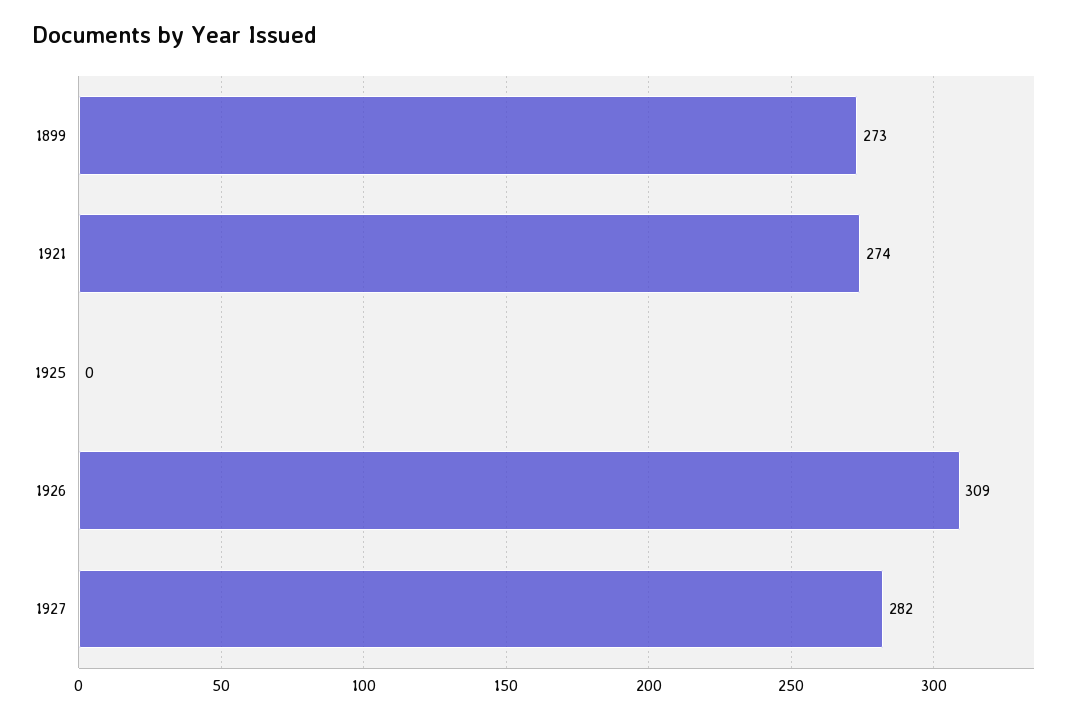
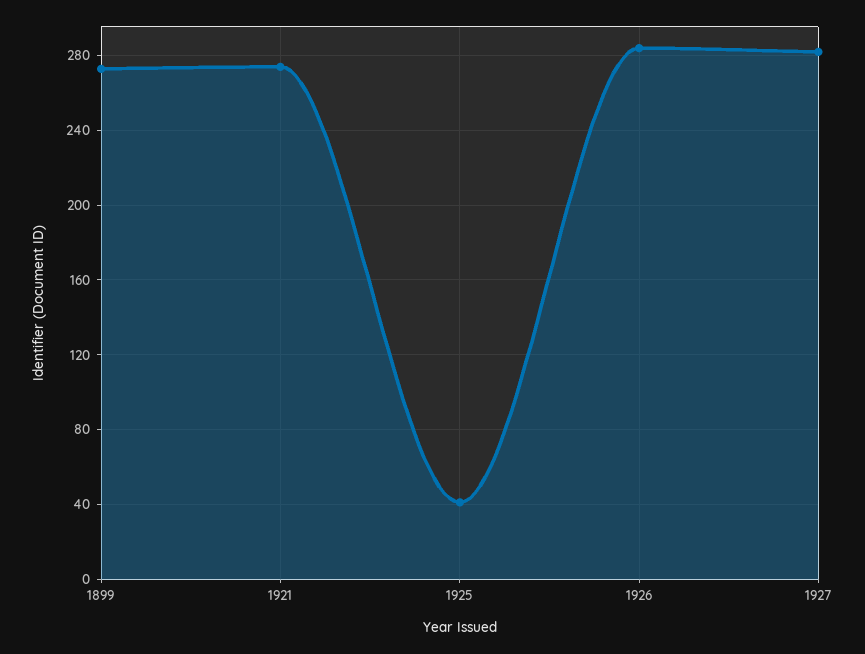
  {
    "1899": 273,
    "1921": 274,
-   "1925": 0,
+   "1925": 40,
-   "1926": 309,
+   "1926": 285,
    "1927": 282
  }

